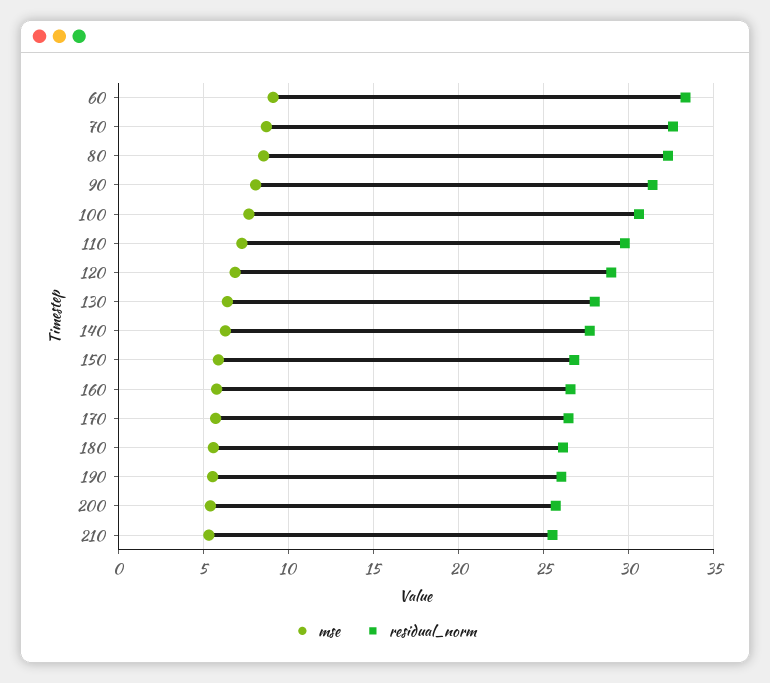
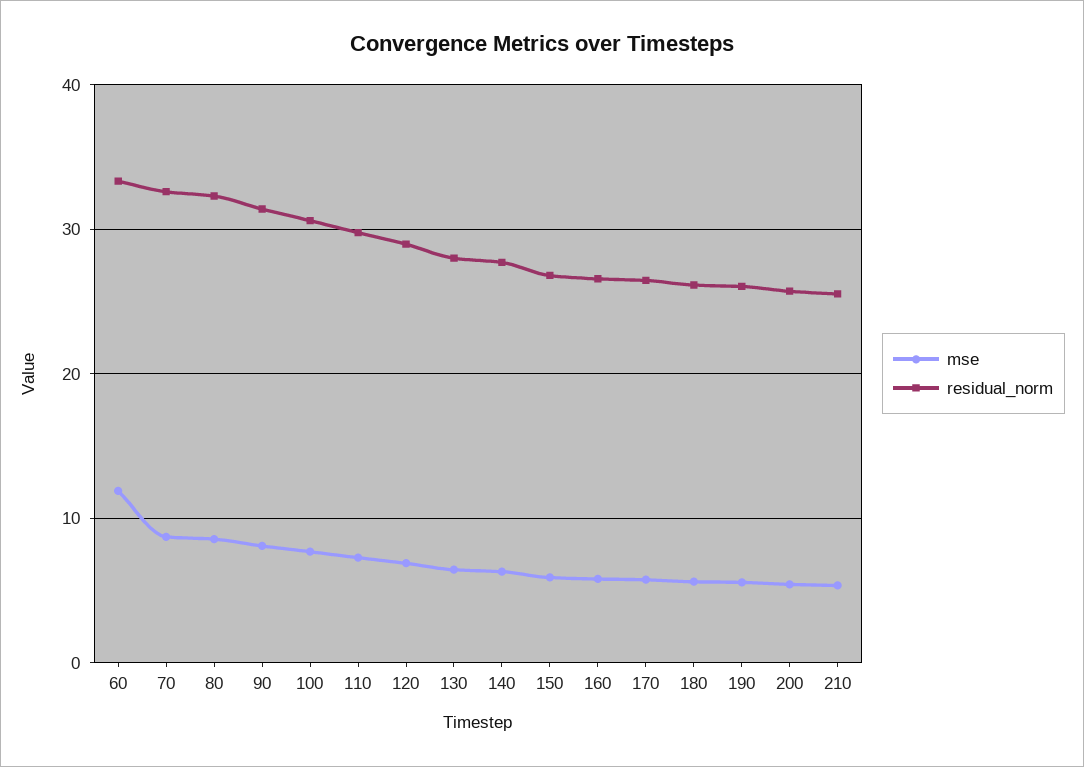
  {
    "mse": {
-     "60": 9,
+     "60": 12,
      "70": 8.5,
      "80": 8.5,
      "90": 8,
      "100": 7.5,
      "110": 7.5,
      "120": 7,
      "130": 6.5,
      "140": 6.5,
      "150": 6,
      "160": 6,
      "170": 5.5,
      "180": 5.5,
      "190": 5.5,
      "200": 5.5,
      "210": 5.5
    },
    "residual_norm": {
      "60": 33.5,
      "70": 32.5,
      "80": 32.5,
      "90": 31.5,
      "100": 30.5,
      "110": 30,
      "120": 29,
      "130": 28,
      "140": 27.5,
      "150": 27,
      "160": 26.5,
      "170": 26.5,
      "180": 26,
      "190": 26,
      "200": 25.5,
      "210": 25.5
    }
  }

